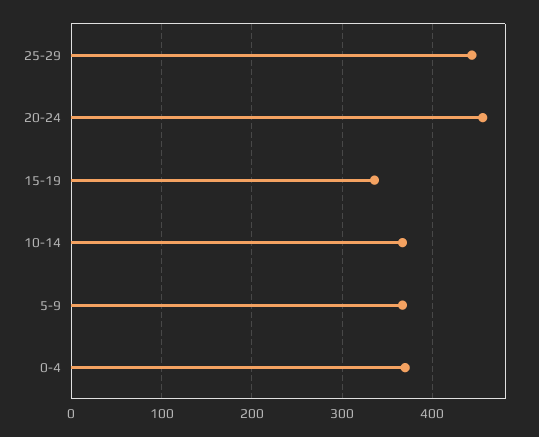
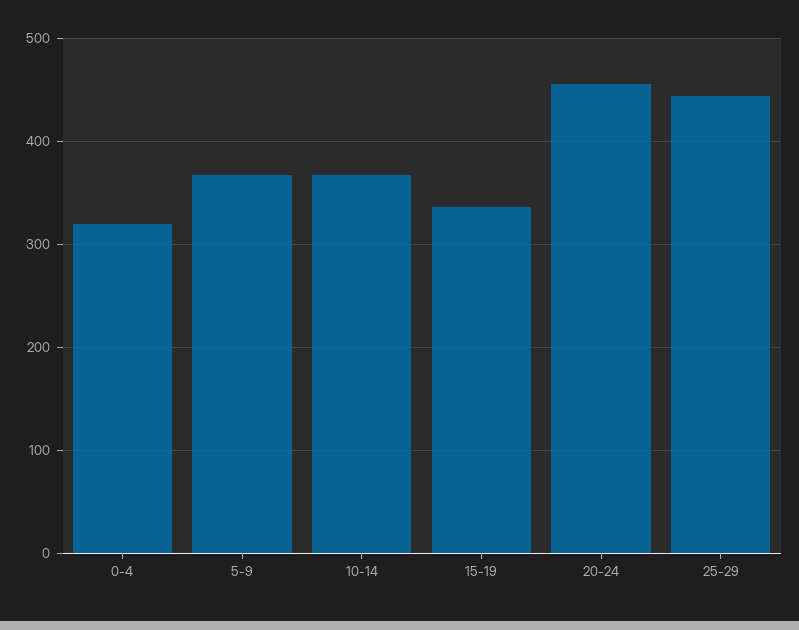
  {
    "25-29": 440,
    "20-24": 460,
    "15-19": 340,
    "10-14": 370,
    "5-9": 370,
-   "0-4": 370
+   "0-4": 320
  }

